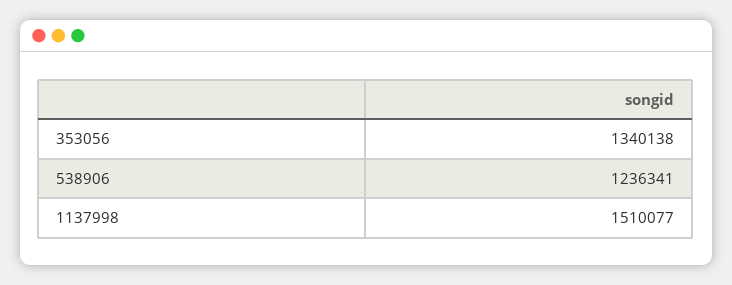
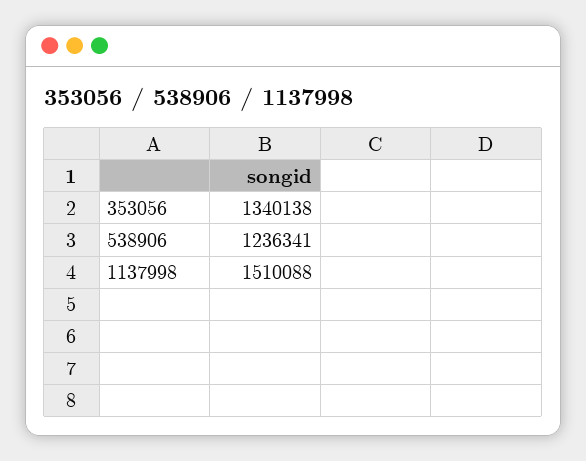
  {
    "353056": 1340138,
    "538906": 1236341,
-   "1137998": 1510077
+   "1137998": 1510088
  }

